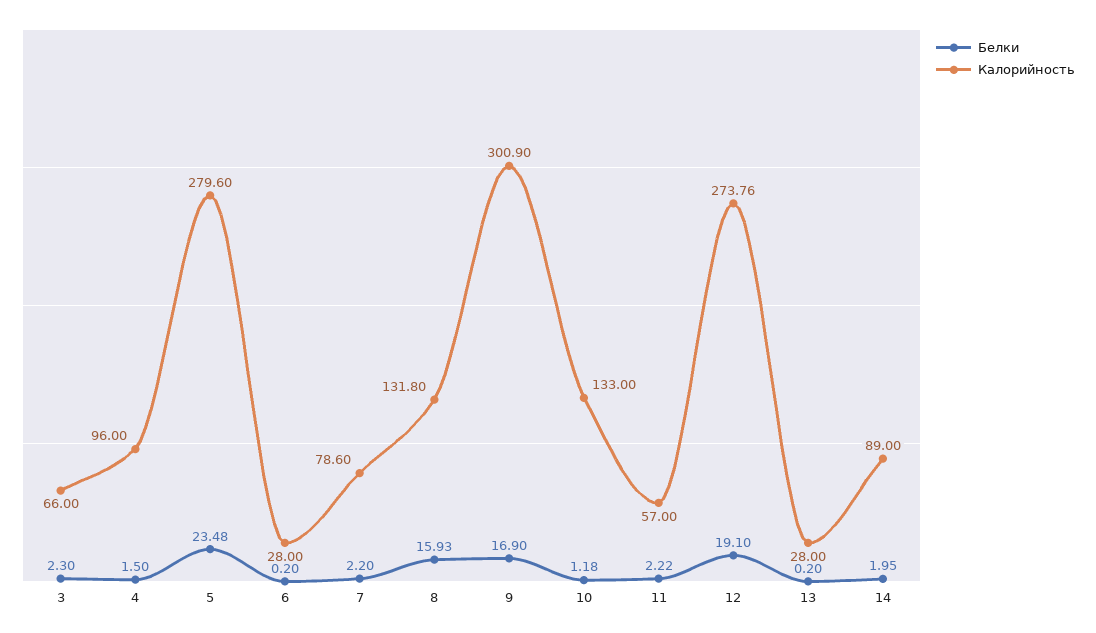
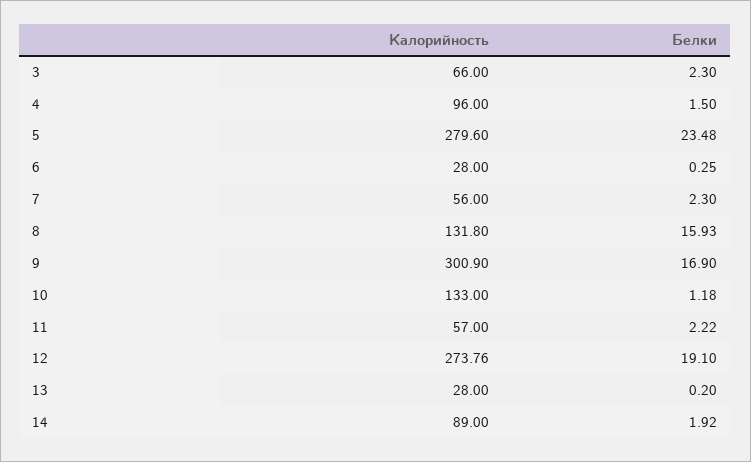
  {
    "Белки": {
      "3": 2.3,
      "4": 1.5,
      "5": 23.48,
-     "6": 0.2,
+     "6": 0.25,
-     "7": 2.2,
+     "7": 2.3,
      "8": 15.93,
      "9": 16.9,
      "10": 1.18,
      "11": 2.22,
      "12": 19.1,
      "13": 0.2,
-     "14": 1.95
+     "14": 1.92
    },
    "Калорийность": {
      "3": 66,
      "4": 96,
      "5": 279.6,
      "6": 28,
-     "7": 78.6,
+     "7": 56,
      "8": 131.8,
      "9": 300.9,
      "10": 133,
      "11": 57,
      "12": 273.76,
      "13": 28,
      "14": 89
    }
  }

